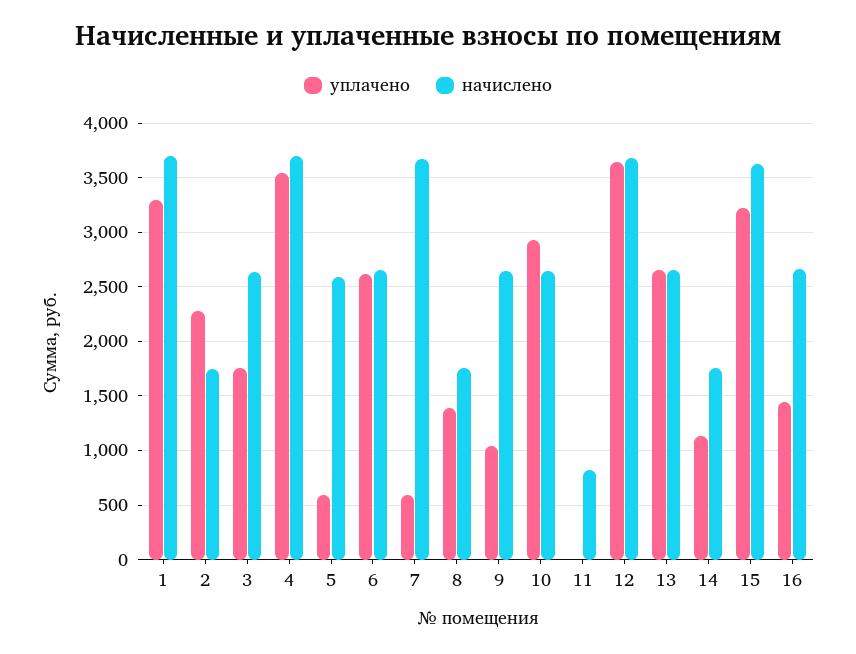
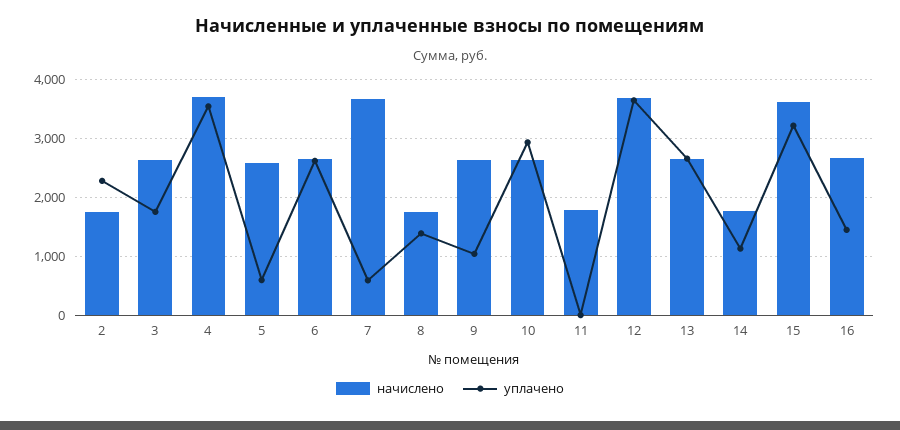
  {
    "уплачено": {
-     "1": 3300,
      "2": 2300,
      "3": 1800,
      "4": 3500,
      "5": 600,
      "6": 2600,
      "7": 600,
      "8": 1400,
      "9": 1000,
      "10": 2900,
      "11": 0,
      "12": 3600,
      "13": 2700,
      "14": 1100,
      "15": 3200,
      "16": 1400
    },
    "начислено": {
-     "1": 3700,
      "2": 1700,
      "3": 2600,
      "4": 3700,
      "5": 2600,
      "6": 2700,
      "7": 3700,
      "8": 1800,
      "9": 2600,
      "10": 2600,
-     "11": 800,
+     "11": 1800,
      "12": 3700,
      "13": 2700,
      "14": 1800,
      "15": 3600,
      "16": 2700
    }
  }

